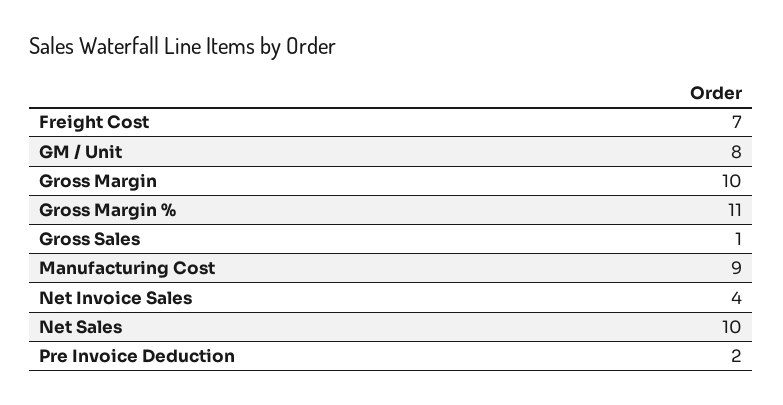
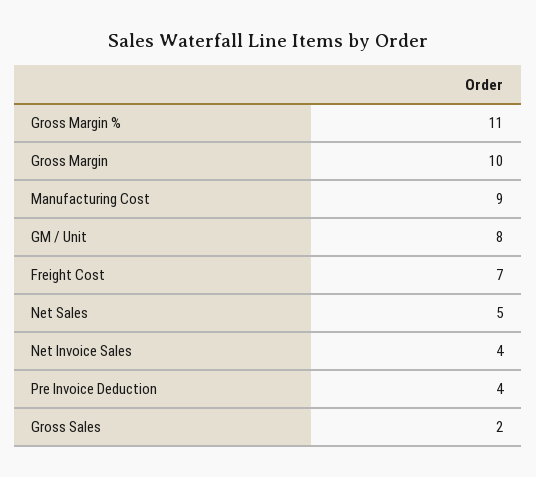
  {
    "Freight Cost": 7,
    "GM / Unit": 8,
    "Gross Margin": 10,
    "Gross Margin %": 11,
-   "Gross Sales": 1,
+   "Gross Sales": 2,
    "Manufacturing Cost": 9,
    "Net Invoice Sales": 4,
-   "Net Sales": 10,
+   "Net Sales": 5,
-   "Pre Invoice Deduction": 2
+   "Pre Invoice Deduction": 4
  }

